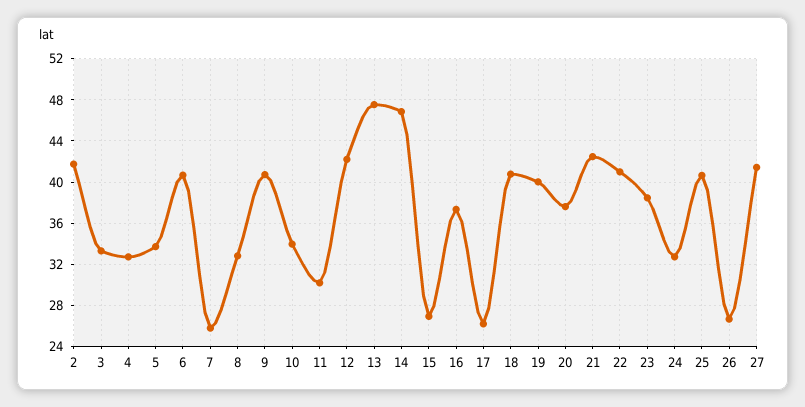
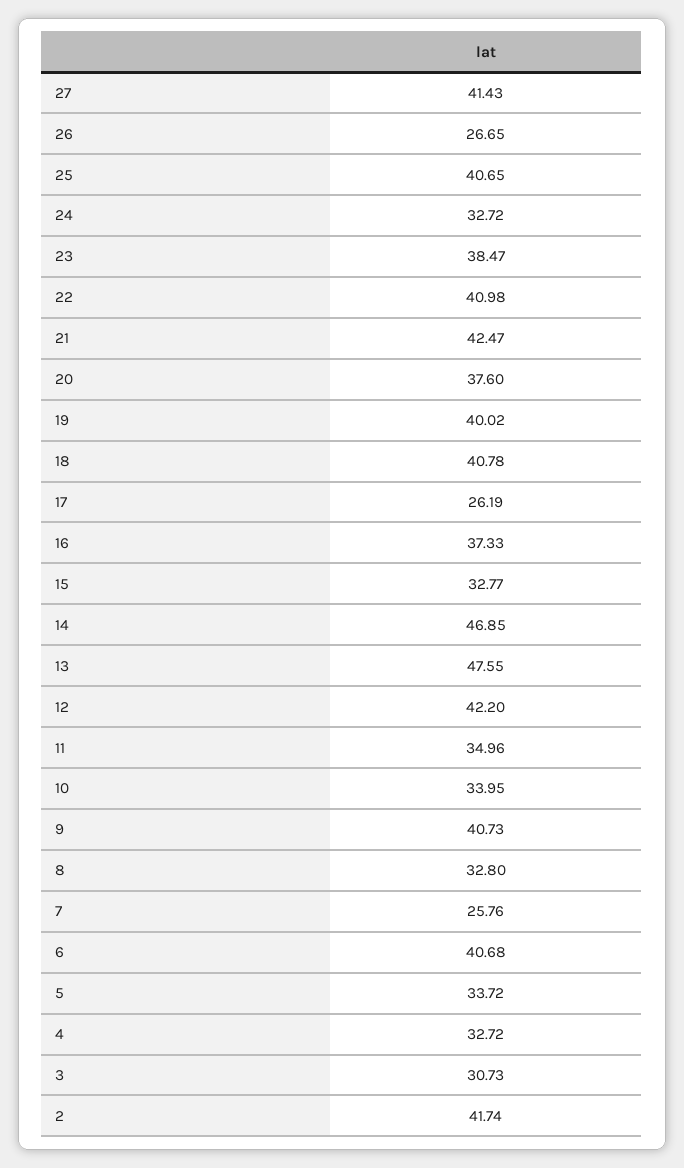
  {
    "2": 41.74,
-   "3": 33,
+   "3": 30.73,
    "4": 32.72,
    "5": 33.72,
    "6": 40.68,
    "7": 25.76,
    "8": 32.8,
    "9": 40.73,
    "10": 33.95,
-   "11": 30,
+   "11": 34.96,
    "12": 42.2,
    "13": 47.55,
    "14": 46.85,
-   "15": 27,
+   "15": 32.77,
    "16": 37.33,
    "17": 26.19,
    "18": 40.78,
    "19": 40.02,
    "20": 37.6,
    "21": 42.47,
    "22": 40.98,
    "23": 38.47,
    "24": 32.72,
    "25": 40.65,
    "26": 26.65,
    "27": 41.43
  }

